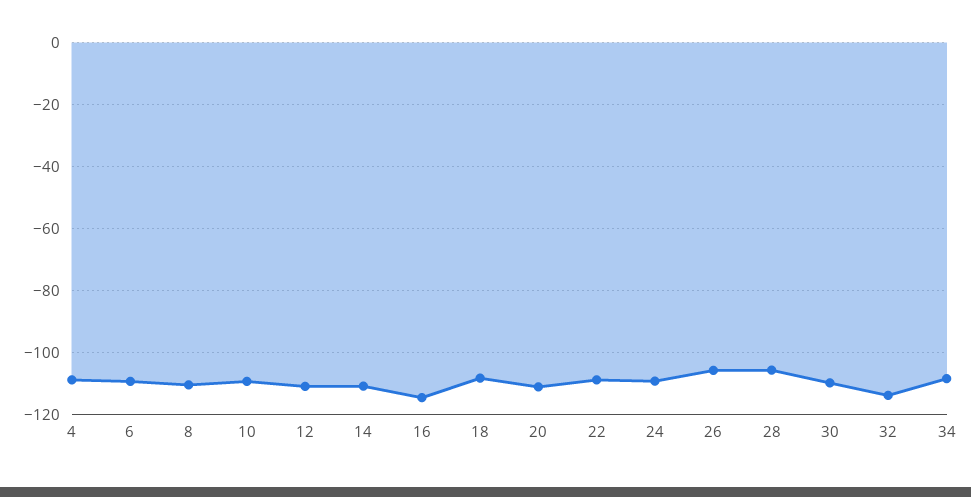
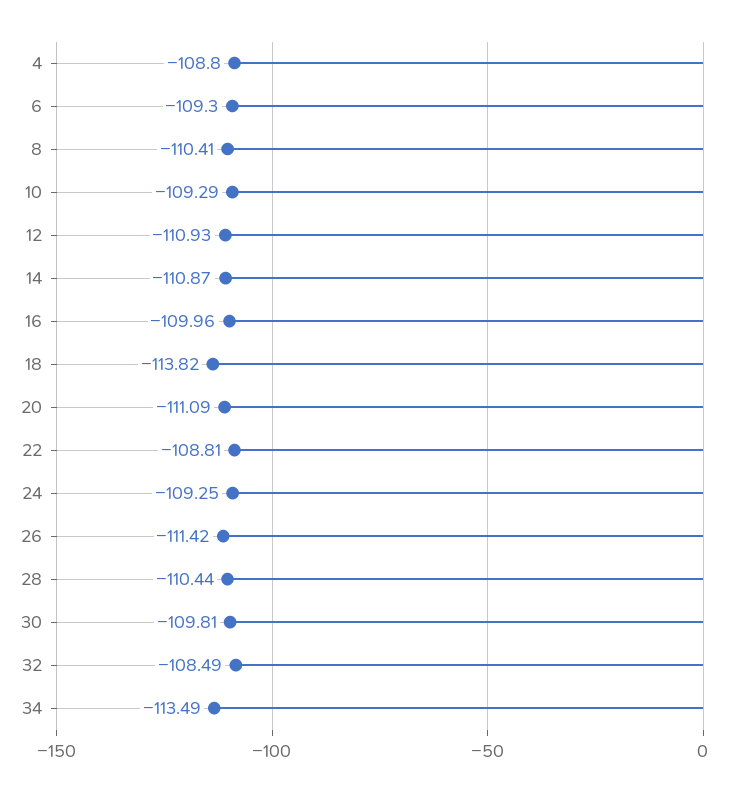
  {
    "4": -108.8,
    "6": -109.3,
    "8": -110.41,
    "10": -109.29,
    "12": -110.93,
    "14": -110.87,
-   "16": -114,
+   "16": -109.96,
-   "18": -108,
+   "18": -113.82,
    "20": -111.09,
    "22": -108.81,
    "24": -109.25,
-   "26": -106,
+   "26": -111.42,
-   "28": -106,
+   "28": -110.44,
    "30": -109.81,
-   "32": -114,
+   "32": -108.49,
-   "34": -108
+   "34": -113.49
  }

